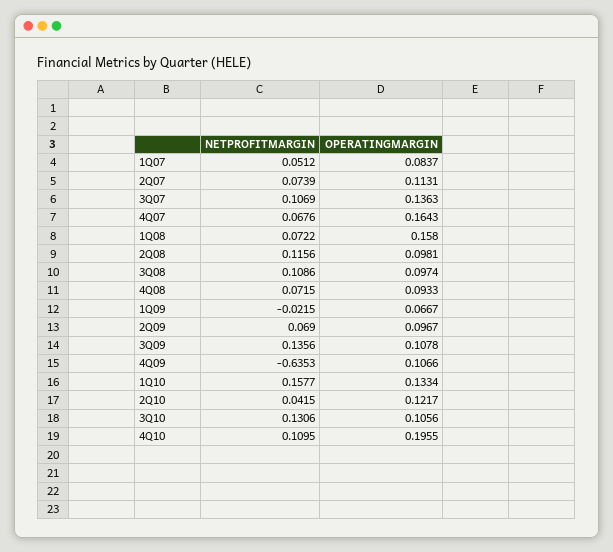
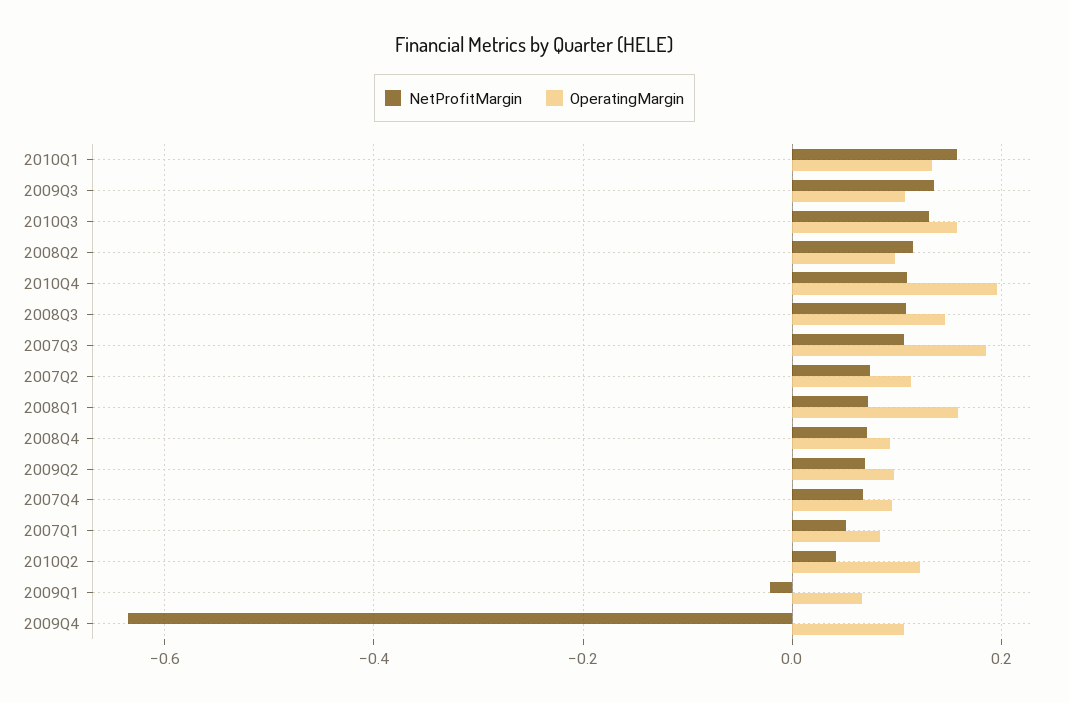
  {
    "NETPROFITMARGIN": {
      "1Q07": 0.0512,
      "2Q07": 0.0739,
      "3Q07": 0.1069,
      "4Q07": 0.0676,
      "1Q08": 0.0722,
      "2Q08": 0.1156,
      "3Q08": 0.1086,
      "4Q08": 0.0715,
      "1Q09": -0.0215,
      "2Q09": 0.069,
      "3Q09": 0.1356,
      "4Q09": -0.6353,
      "1Q10": 0.1577,
      "2Q10": 0.0415,
      "3Q10": 0.1306,
      "4Q10": 0.1095
    },
    "OPERATINGMARGIN": {
      "1Q07": 0.0837,
      "2Q07": 0.1131,
-     "3Q07": 0.1363,
+     "3Q07": 0.18,
-     "4Q07": 0.1643,
+     "4Q07": 0.1,
      "1Q08": 0.158,
      "2Q08": 0.0981,
-     "3Q08": 0.0974,
+     "3Q08": 0.14,
      "4Q08": 0.0933,
      "1Q09": 0.0667,
      "2Q09": 0.0967,
      "3Q09": 0.1078,
      "4Q09": 0.1066,
      "1Q10": 0.1334,
      "2Q10": 0.1217,
-     "3Q10": 0.1056,
+     "3Q10": 0.16,
      "4Q10": 0.1955
    }
  }

